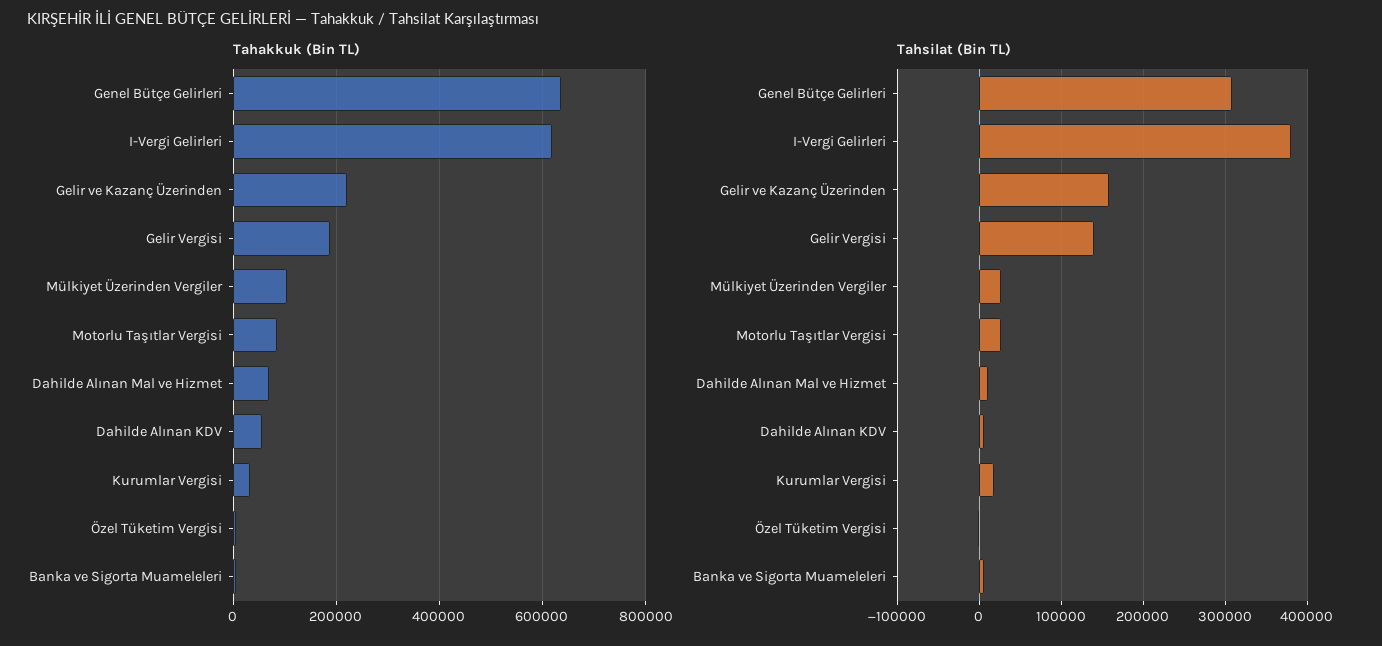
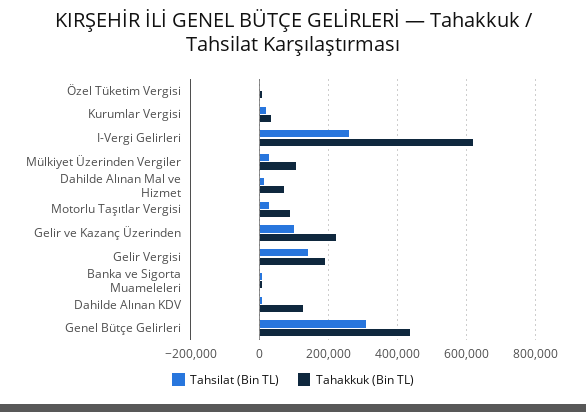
  {
    "Tahakkuk (Bin TL)": {
-     "Genel Bütçe Gelirleri": 640000,
+     "Genel Bütçe Gelirleri": 440000,
      "I-Vergi Gelirleri": 620000,
      "Gelir ve Kazanç Üzerinden": 220000,
      "Gelir Vergisi": 180000,
      "Mülkiyet Üzerinden Vergiler": 100000,
      "Motorlu Taşıtlar Vergisi": 80000,
      "Dahilde Alınan Mal ve Hizmet": 60000,
-     "Dahilde Alınan KDV": 60000,
+     "Dahilde Alınan KDV": 120000,
      "Kurumlar Vergisi": 40000,
      "Özel Tüketim Vergisi": 0,
      "Banka ve Sigorta Muameleleri": 0
    },
    "Tahsilat (Bin TL)": {
      "Genel Bütçe Gelirleri": 310000,
-     "I-Vergi Gelirleri": 380000,
+     "I-Vergi Gelirleri": 260000,
-     "Gelir ve Kazanç Üzerinden": 160000,
+     "Gelir ve Kazanç Üzerinden": 100000,
      "Gelir Vergisi": 140000,
      "Mülkiyet Üzerinden Vergiler": 30000,
      "Motorlu Taşıtlar Vergisi": 30000,
      "Dahilde Alınan Mal ve Hizmet": 10000,
      "Dahilde Alınan KDV": 10000,
      "Kurumlar Vergisi": 20000,
      "Özel Tüketim Vergisi": 0,
      "Banka ve Sigorta Muameleleri": 10000
    }
  }

